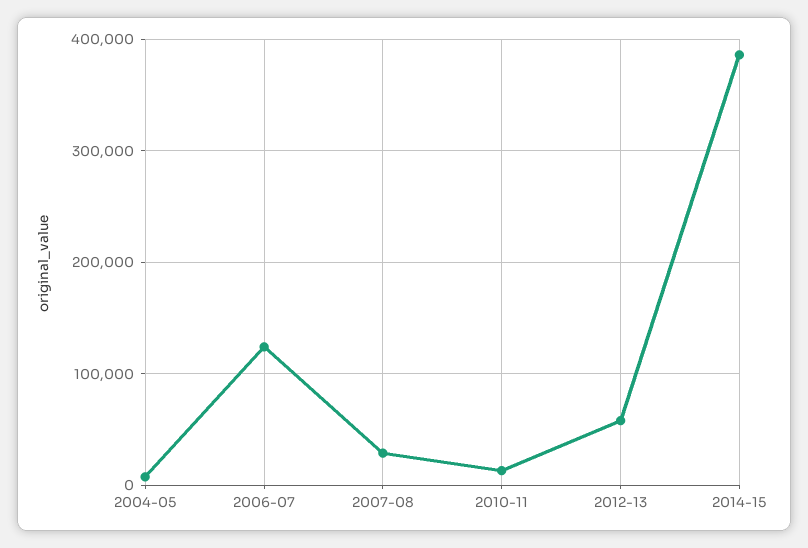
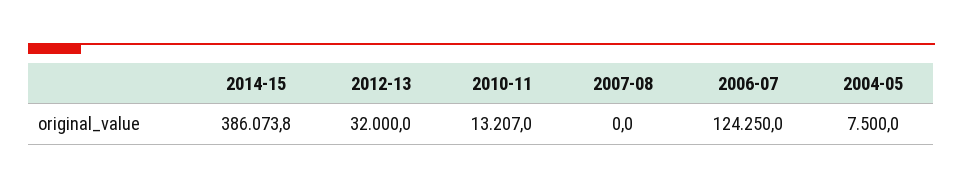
  {
    "2004-05": 7500,
    "2006-07": 124250,
-   "2007-08": 30000,
+   "2007-08": 0,
    "2010-11": 13207,
-   "2012-13": 60000,
+   "2012-13": 32000,
    "2014-15": 386073.8
  }

